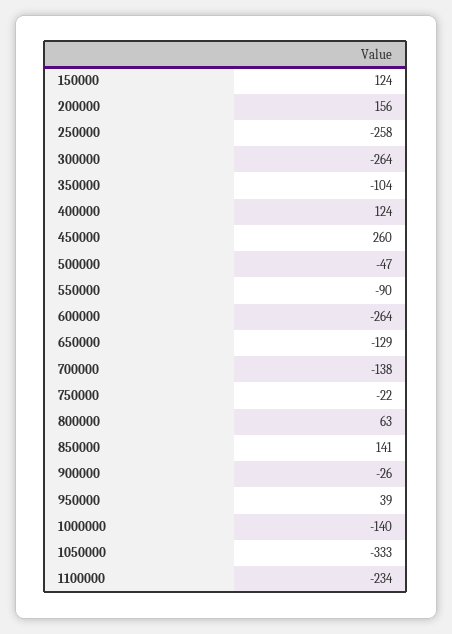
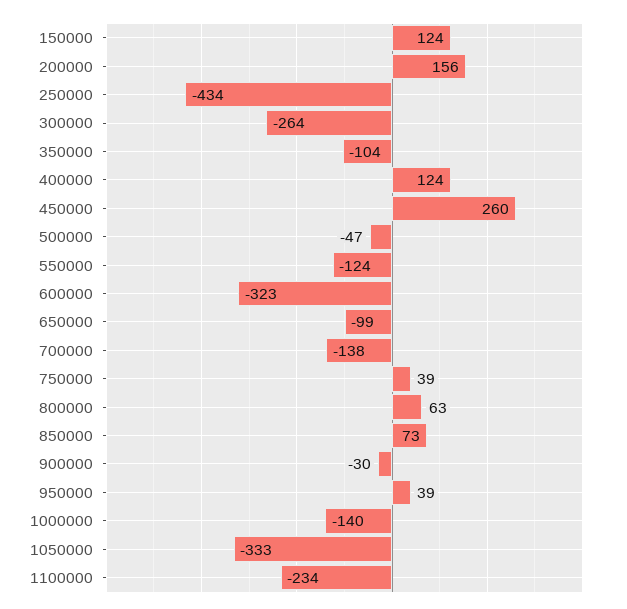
  {
    "150000": 124,
    "200000": 156,
-   "250000": -258,
+   "250000": -434,
    "300000": -264,
    "350000": -104,
    "400000": 124,
    "450000": 260,
    "500000": -47,
-   "550000": -90,
+   "550000": -124,
-   "600000": -264,
+   "600000": -323,
-   "650000": -129,
+   "650000": -99,
    "700000": -138,
-   "750000": -22,
+   "750000": 39,
    "800000": 63,
-   "850000": 141,
+   "850000": 73,
-   "900000": -26,
+   "900000": -30,
    "950000": 39,
    "1000000": -140,
    "1050000": -333,
    "1100000": -234
  }

